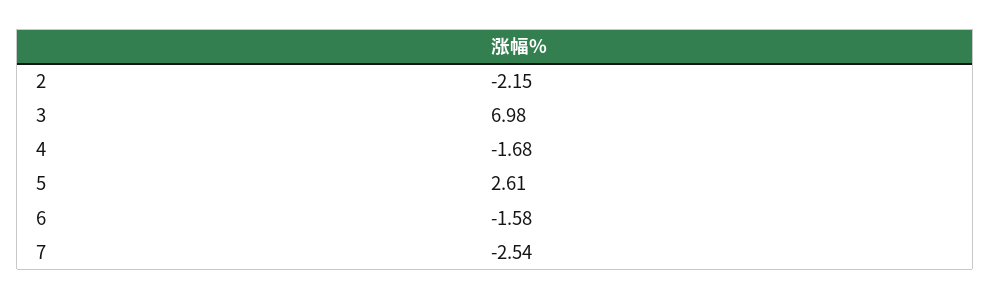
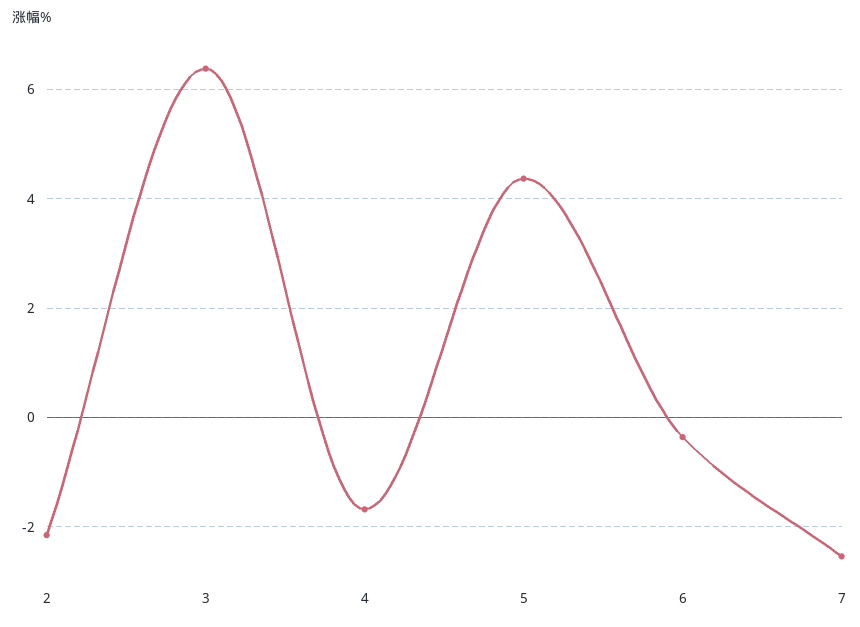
  {
    "2": -2.15,
-   "3": 6.98,
+   "3": 6.4,
    "4": -1.68,
-   "5": 2.61,
+   "5": 4.4,
-   "6": -1.58,
+   "6": -0.4,
    "7": -2.54
  }

